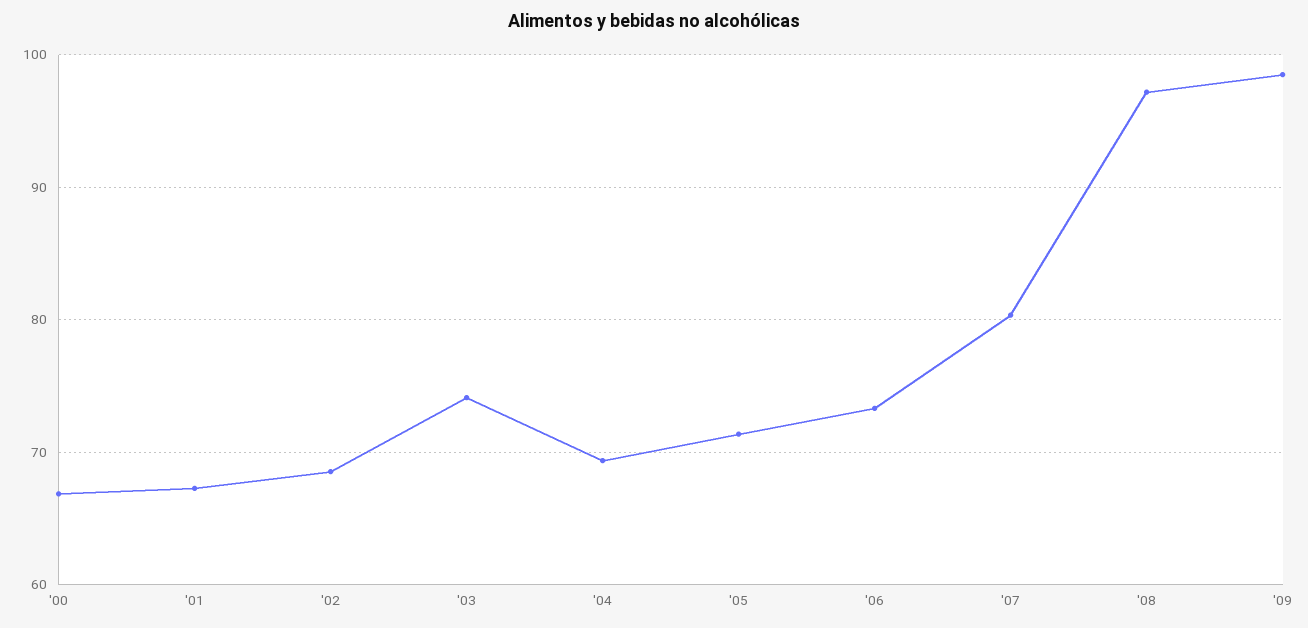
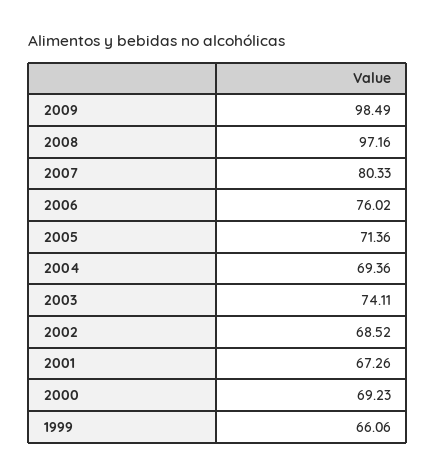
  {
-   "'00": 67,
+   "'00": 69.23,
    "'01": 67.26,
    "'02": 68.52,
    "'03": 74.11,
    "'04": 69.36,
    "'05": 71.36,
-   "'06": 73,
+   "'06": 76.02,
    "'07": 80.33,
    "'08": 97.16,
-   "'09": 98.49
+   "'09": 98.49,
+   "1999": 66.06
  }

